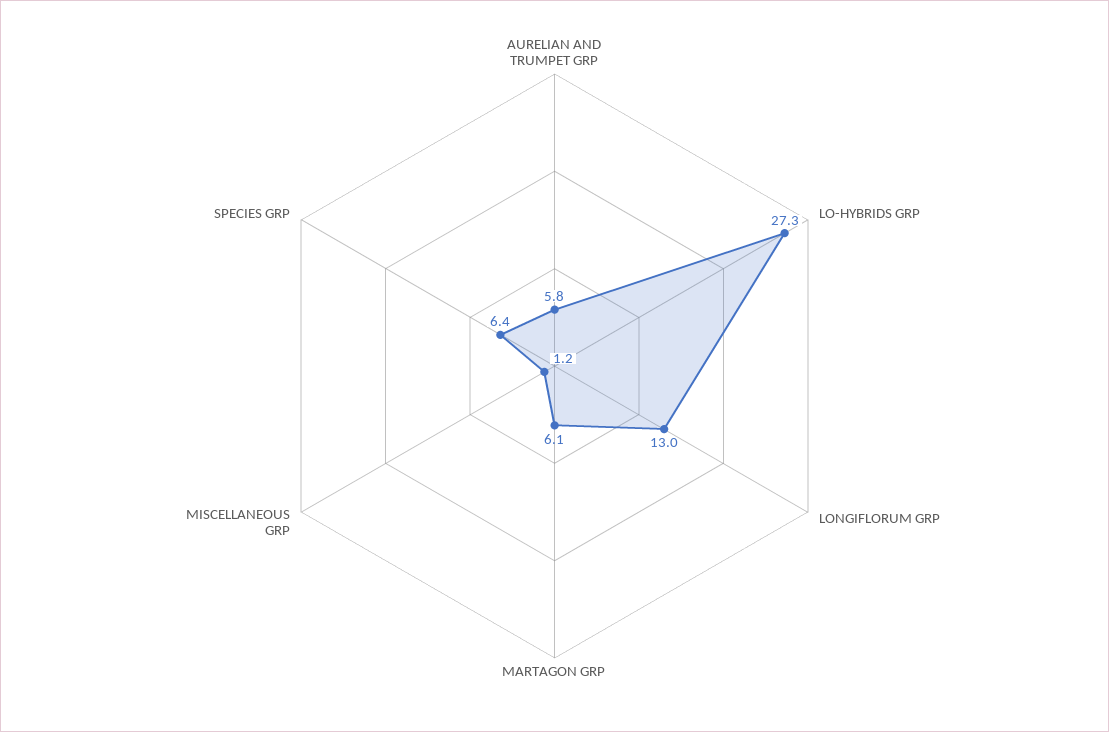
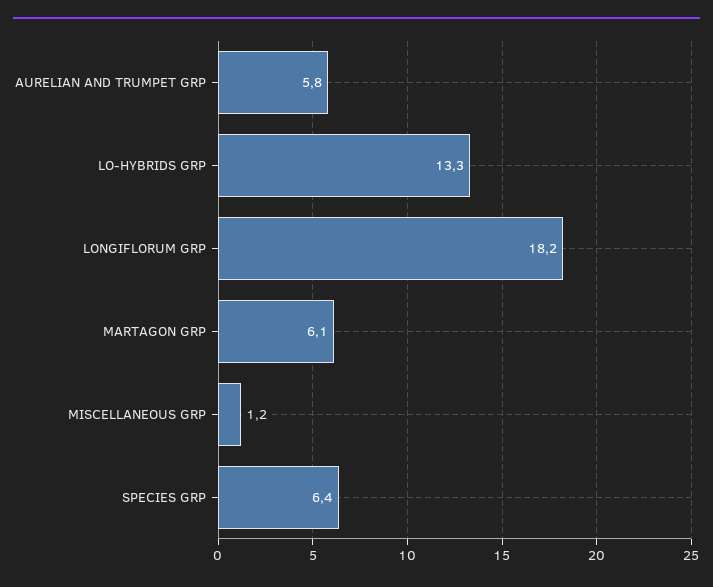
  {
    "AURELIAN AND TRUMPET GRP": 5.8,
-   "LO-HYBRIDS GRP": 27.3,
+   "LO-HYBRIDS GRP": 13.3,
-   "LONGIFLORUM GRP": 13,
+   "LONGIFLORUM GRP": 18.2,
    "MARTAGON GRP": 6.1,
    "MISCELLANEOUS GRP": 1.2,
    "SPECIES GRP": 6.4
  }

